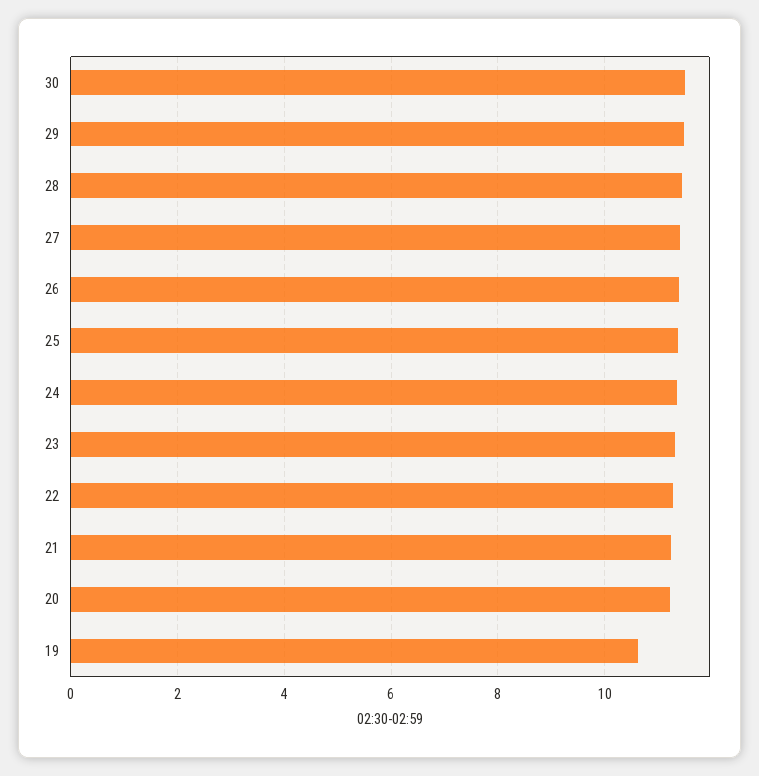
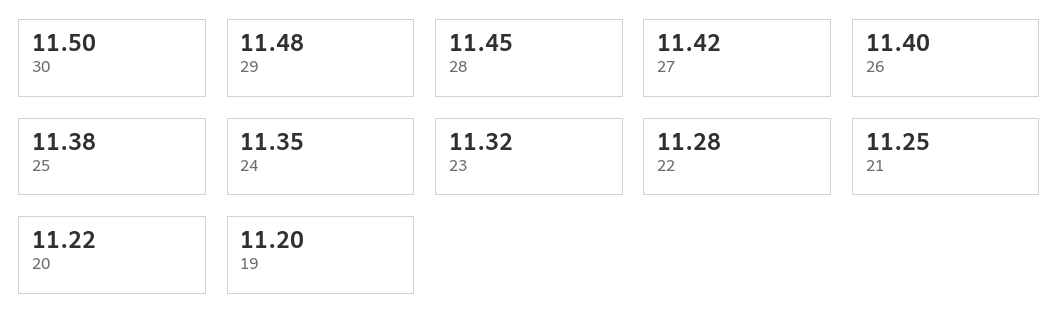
  {
    "30": 11.5,
    "29": 11.48,
    "28": 11.45,
    "27": 11.42,
    "26": 11.4,
    "25": 11.38,
    "24": 11.35,
    "23": 11.32,
    "22": 11.28,
    "21": 11.25,
    "20": 11.22,
-   "19": 10.6
+   "19": 11.2
  }

